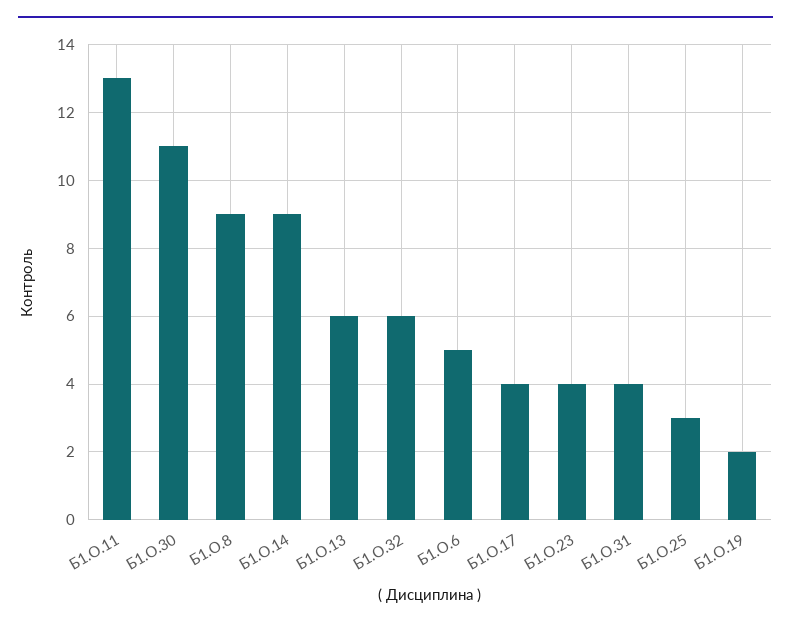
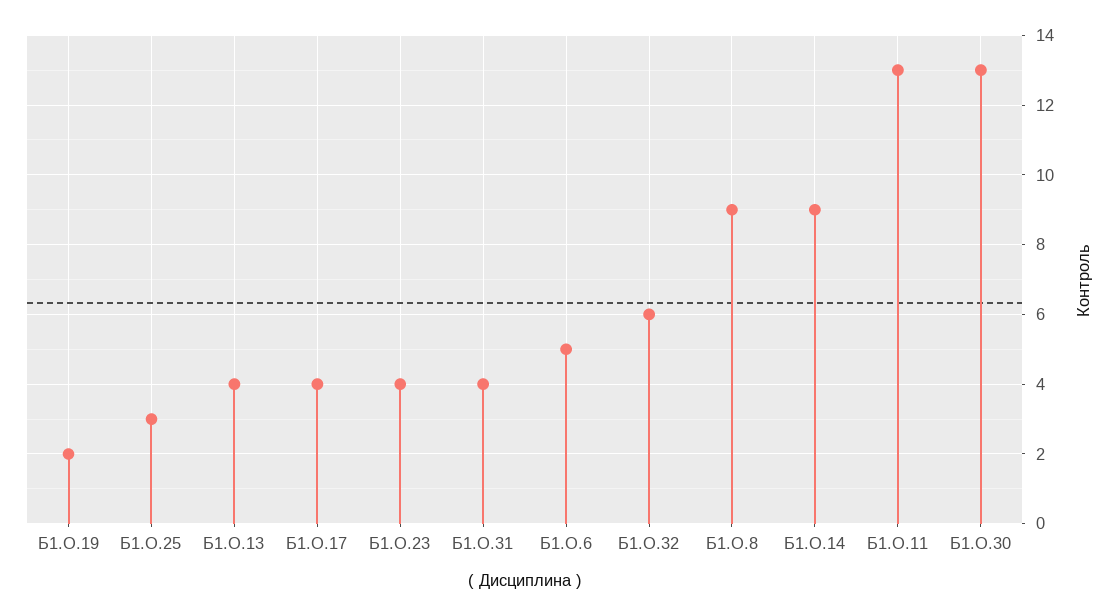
  {
    "Б1.О.11": 13,
-   "Б1.О.30": 11,
+   "Б1.О.30": 13,
    "Б1.О.8": 9,
    "Б1.О.14": 9,
-   "Б1.О.13": 6,
+   "Б1.О.13": 4,
    "Б1.О.32": 6,
    "Б1.О.6": 5,
    "Б1.О.17": 4,
    "Б1.О.23": 4,
    "Б1.О.31": 4,
    "Б1.О.25": 3,
    "Б1.О.19": 2
  }

